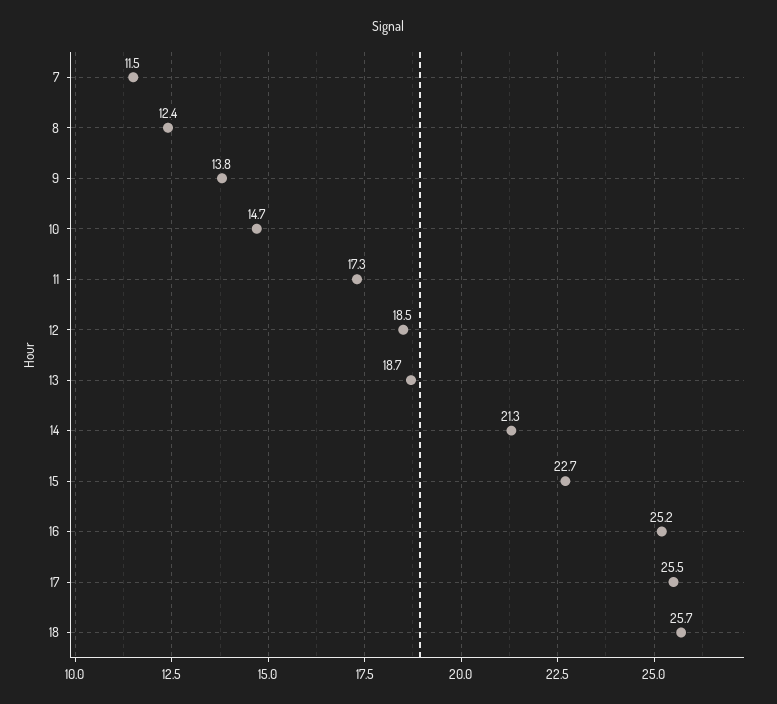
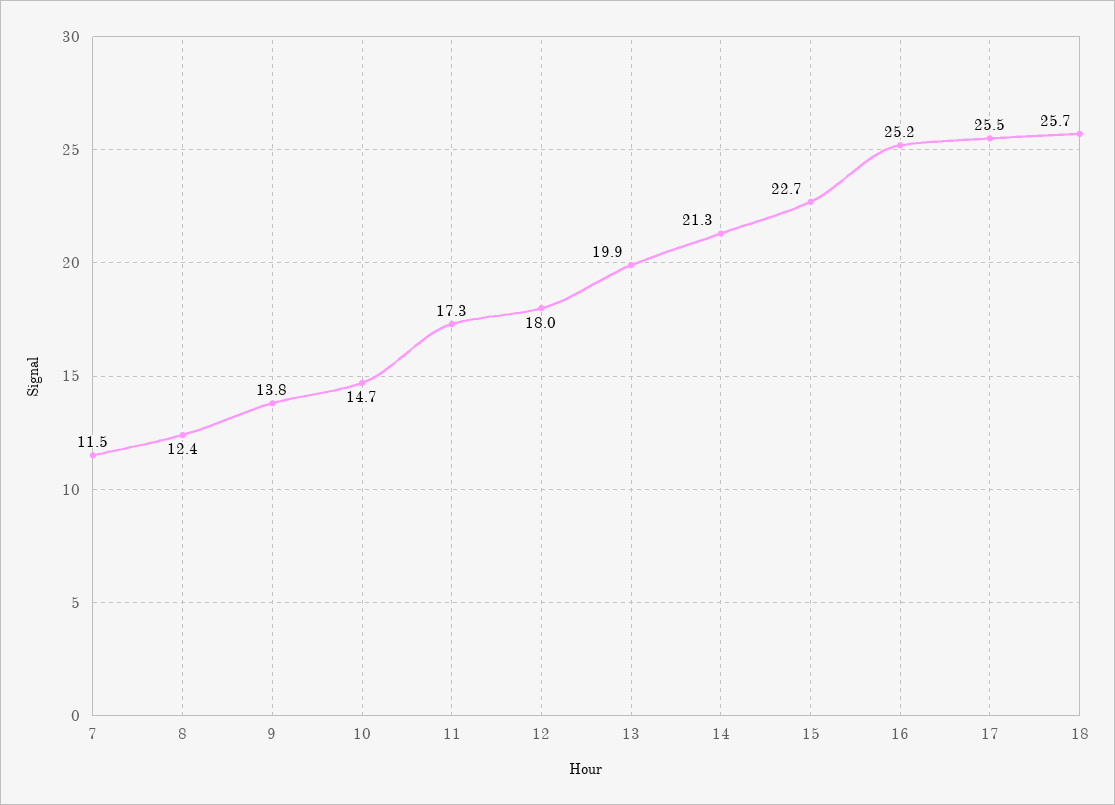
  {
    "7": 11.5,
    "8": 12.4,
    "9": 13.8,
    "10": 14.7,
    "11": 17.3,
-   "12": 18.5,
+   "12": 18,
-   "13": 18.7,
+   "13": 19.9,
    "14": 21.3,
    "15": 22.7,
    "16": 25.2,
    "17": 25.5,
    "18": 25.7
  }

